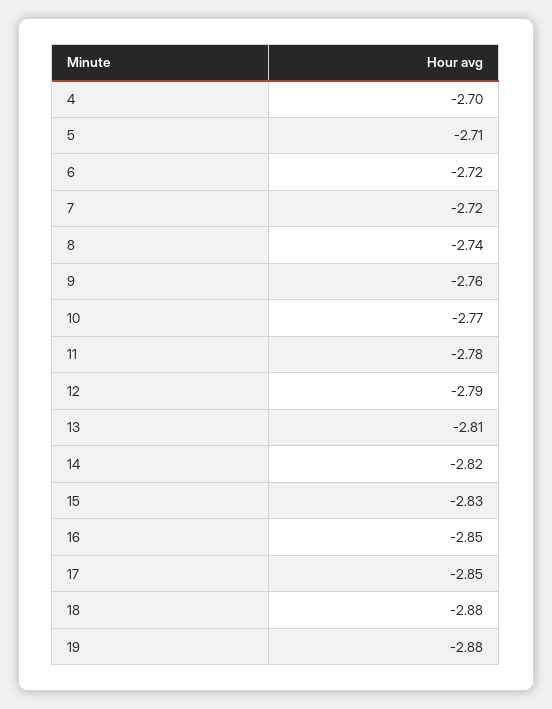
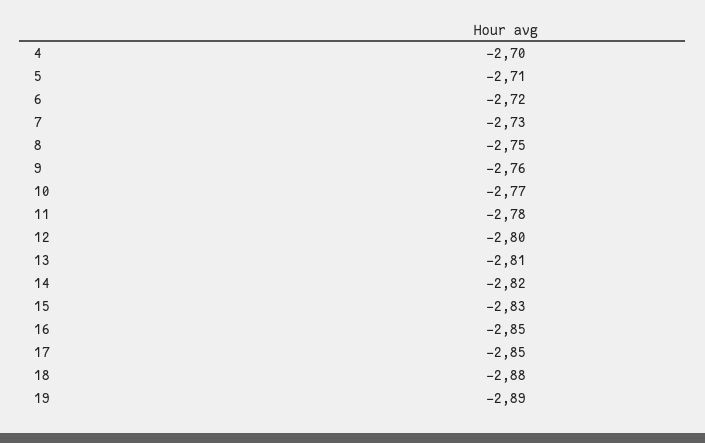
  {
    "4": -2.7,
    "5": -2.71,
    "6": -2.72,
-   "7": -2.72,
+   "7": -2.73,
-   "8": -2.74,
+   "8": -2.75,
    "9": -2.76,
    "10": -2.77,
    "11": -2.78,
-   "12": -2.79,
+   "12": -2.8,
    "13": -2.81,
    "14": -2.82,
    "15": -2.83,
    "16": -2.85,
    "17": -2.85,
    "18": -2.88,
-   "19": -2.88
+   "19": -2.89
  }

